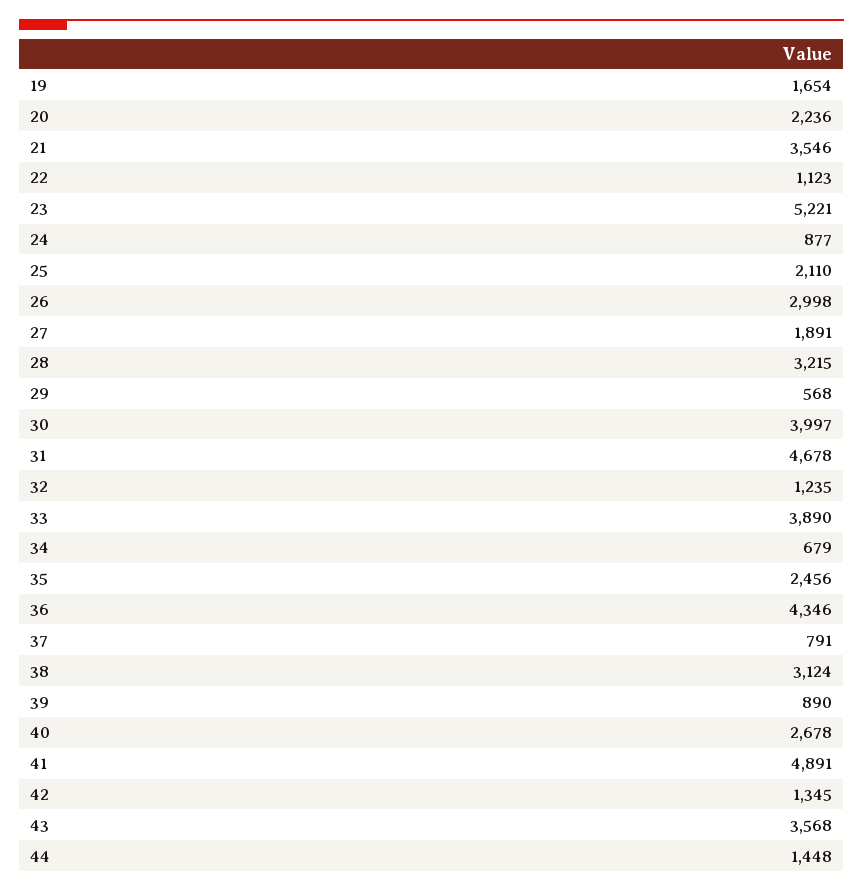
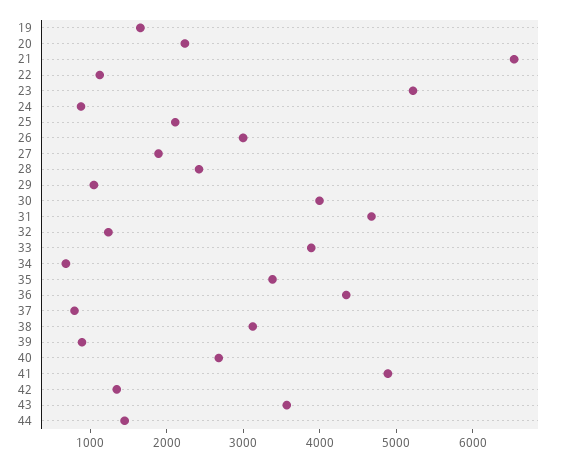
  {
    "19": 1654,
    "20": 2236,
-   "21": 3546,
+   "21": 6600,
    "22": 1123,
    "23": 5221,
    "24": 877,
    "25": 2110,
    "26": 2998,
    "27": 1891,
-   "28": 3215,
+   "28": 2400,
-   "29": 568,
+   "29": 1000,
    "30": 3997,
    "31": 4678,
    "32": 1235,
    "33": 3890,
    "34": 679,
-   "35": 2456,
+   "35": 3400,
    "36": 4346,
    "37": 791,
    "38": 3124,
    "39": 890,
    "40": 2678,
    "41": 4891,
    "42": 1345,
    "43": 3568,
    "44": 1448
  }

